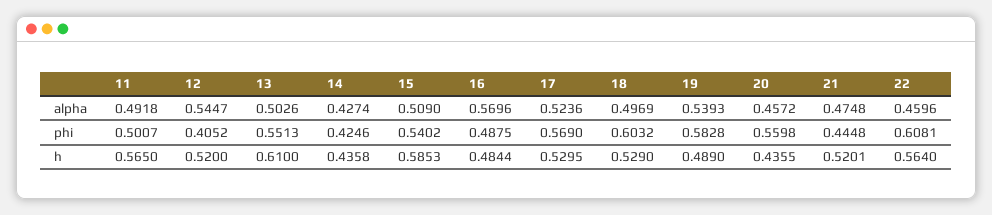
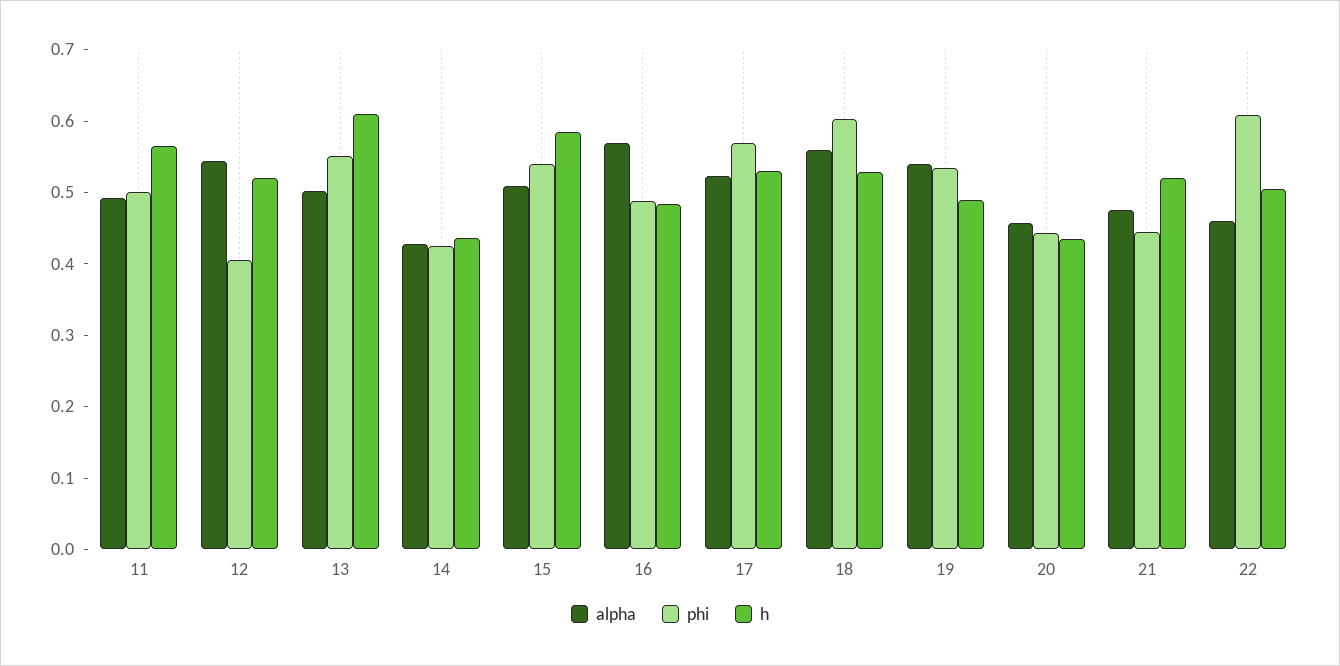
  {
    "alpha": {
      "11": 0.4918,
      "12": 0.5447,
      "13": 0.5026,
      "14": 0.4274,
      "15": 0.509,
      "16": 0.5696,
      "17": 0.5236,
-     "18": 0.4969,
+     "18": 0.56,
      "19": 0.5393,
      "20": 0.4572,
      "21": 0.4748,
      "22": 0.4596
    },
    "phi": {
      "11": 0.5007,
      "12": 0.4052,
      "13": 0.5513,
      "14": 0.4246,
      "15": 0.5402,
      "16": 0.4875,
      "17": 0.569,
      "18": 0.6032,
-     "19": 0.5828,
+     "19": 0.54,
-     "20": 0.5598,
+     "20": 0.44,
      "21": 0.4448,
      "22": 0.6081
    },
    "h": {
      "11": 0.565,
      "12": 0.52,
      "13": 0.61,
      "14": 0.4358,
      "15": 0.5853,
      "16": 0.4844,
      "17": 0.5295,
      "18": 0.529,
      "19": 0.489,
      "20": 0.4355,
      "21": 0.5201,
-     "22": 0.564
+     "22": 0.5
    }
  }

